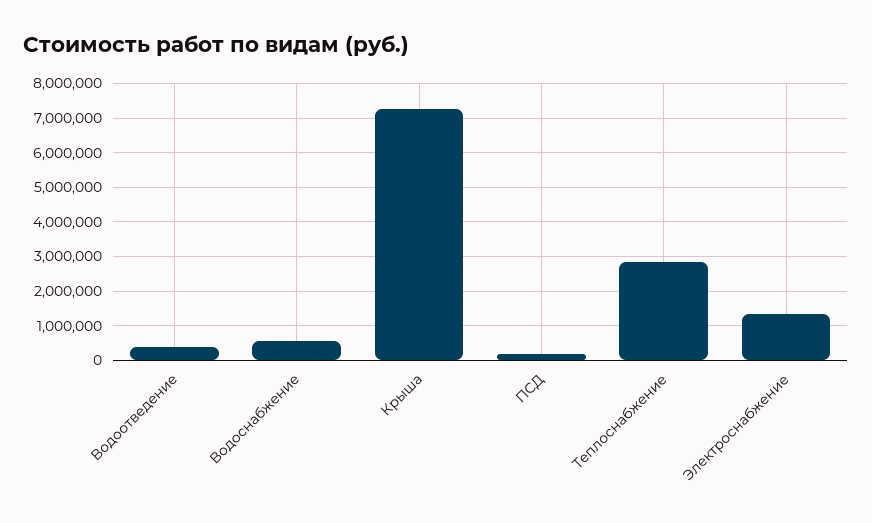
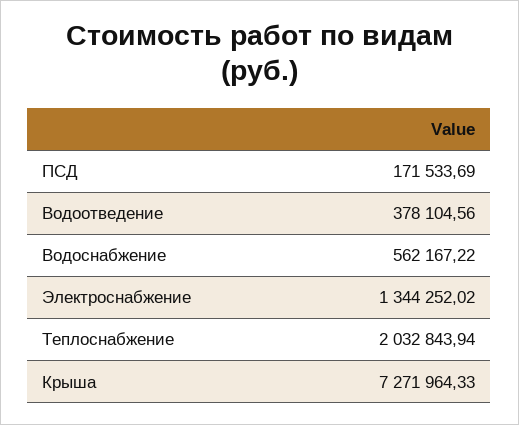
  {
    "Водоотведение": 378104.56,
    "Водоснабжение": 562167.22,
    "Крыша": 7271964.33,
    "ПСД": 171533.69,
-   "Теплоснабжение": 2800000,
+   "Теплоснабжение": 2032843.94,
    "Электроснабжение": 1344252.02
  }

